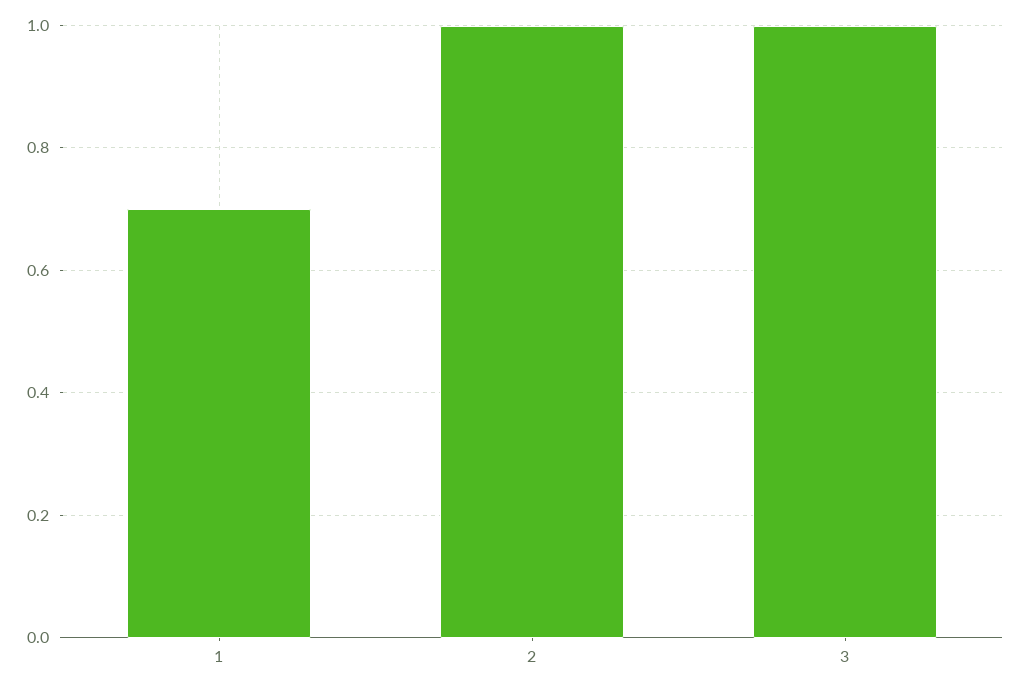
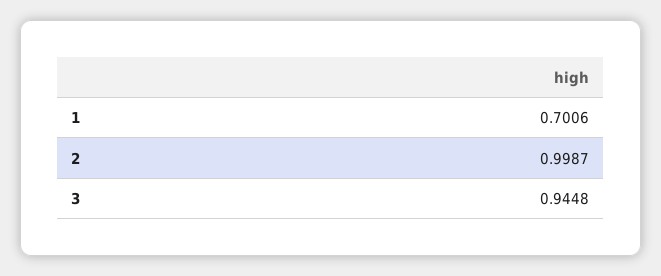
  {
    "1": 0.7006,
    "2": 0.9987,
-   "3": 1
+   "3": 0.9448
  }

